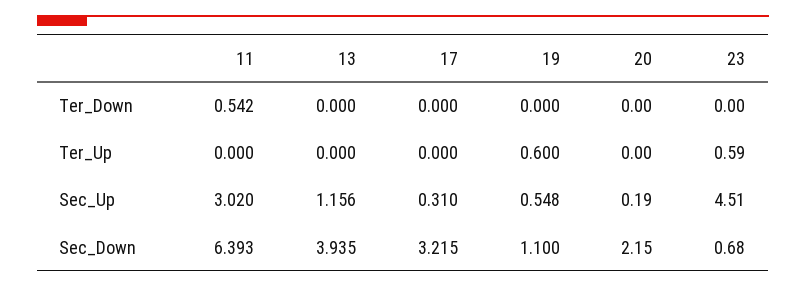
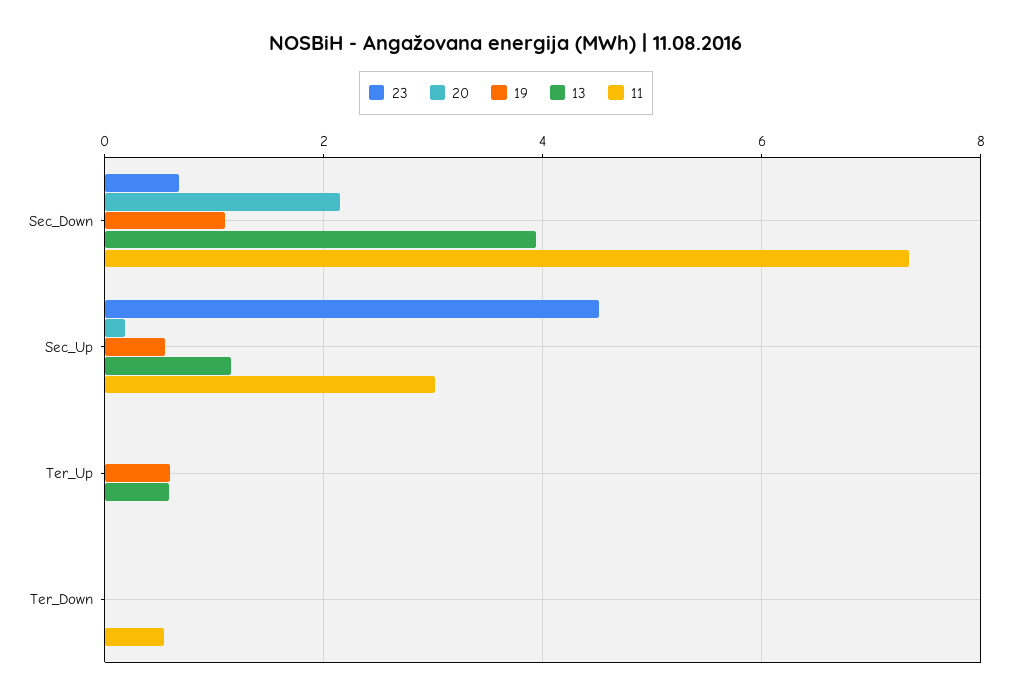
  {
    "11": {
      "Ter_Down": 0.542,
      "Ter_Up": 0,
      "Sec_Up": 3.02,
-     "Sec_Down": 6.393
+     "Sec_Down": 7.4
    },
    "13": {
      "Ter_Down": 0,
-     "Ter_Up": 0,
+     "Ter_Up": 0.6,
      "Sec_Up": 1.156,
      "Sec_Down": 3.935
    },
-   "17": {
-     "Ter_Down": 0,
-     "Ter_Up": 0,
-     "Sec_Up": 0.31,
-     "Sec_Down": 3.215
-   },
    "19": {
      "Ter_Down": 0,
      "Ter_Up": 0.6,
      "Sec_Up": 0.548,
      "Sec_Down": 1.1
    },
    "20": {
      "Ter_Down": 0,
      "Ter_Up": 0,
      "Sec_Up": 0.19,
      "Sec_Down": 2.15
    },
    "23": {
      "Ter_Down": 0,
-     "Ter_Up": 0.59,
+     "Ter_Up": 0,
      "Sec_Up": 4.51,
      "Sec_Down": 0.68
    }
  }

